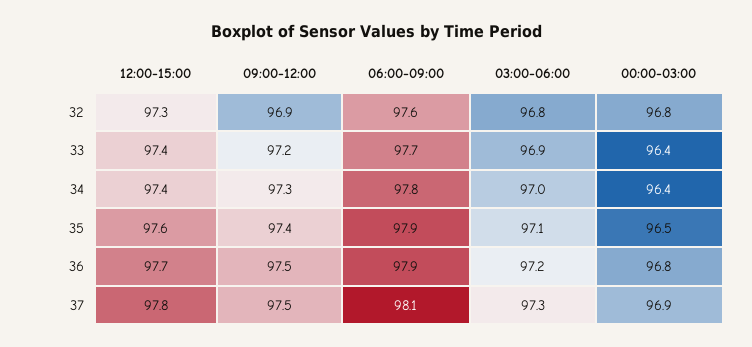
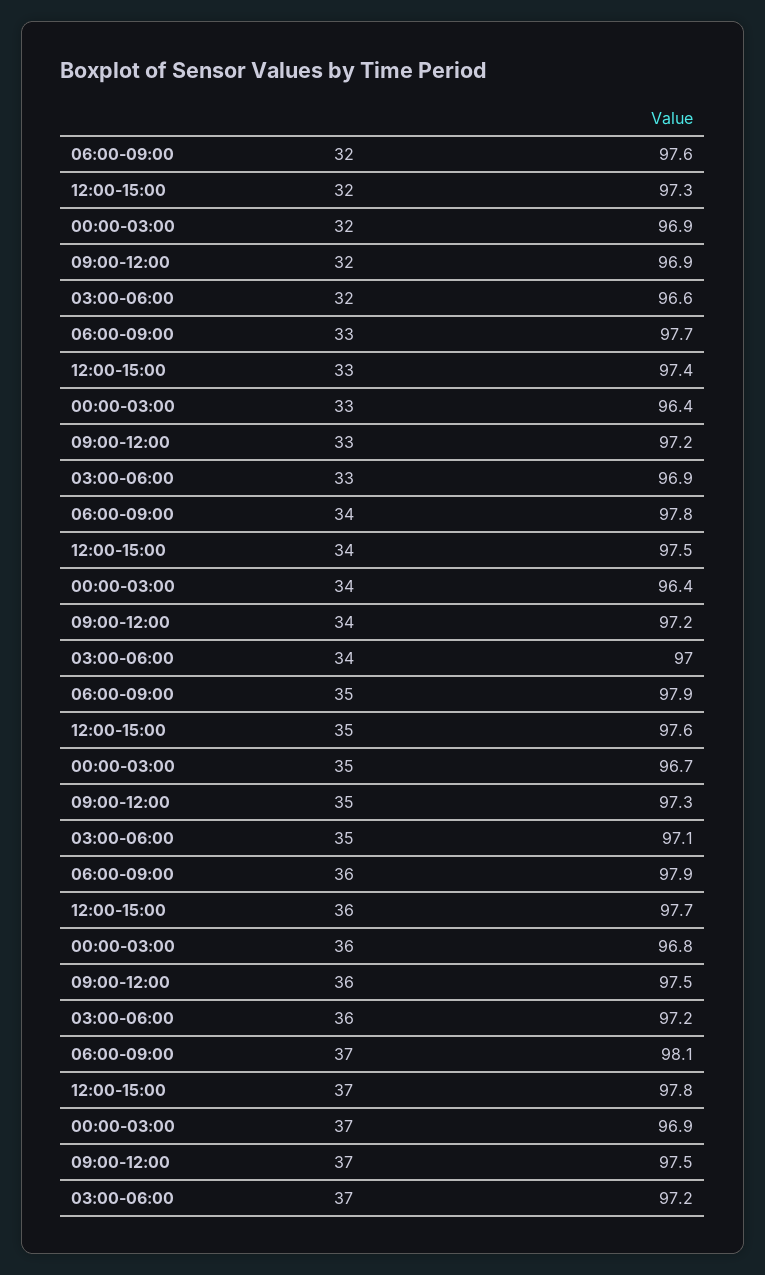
  {
    "12:00-15:00": {
      "32": 97.3,
      "33": 97.4,
-     "34": 97.4,
+     "34": 97.5,
      "35": 97.6,
      "36": 97.7,
      "37": 97.8
    },
    "09:00-12:00": {
      "32": 96.9,
      "33": 97.2,
-     "34": 97.3,
+     "34": 97.2,
-     "35": 97.4,
+     "35": 97.3,
      "36": 97.5,
      "37": 97.5
    },
    "06:00-09:00": {
      "32": 97.6,
      "33": 97.7,
      "34": 97.8,
      "35": 97.9,
      "36": 97.9,
      "37": 98.1
    },
    "03:00-06:00": {
-     "32": 96.8,
+     "32": 96.6,
      "33": 96.9,
      "34": 97,
      "35": 97.1,
      "36": 97.2,
-     "37": 97.3
+     "37": 97.2
    },
    "00:00-03:00": {
-     "32": 96.8,
+     "32": 96.9,
      "33": 96.4,
      "34": 96.4,
-     "35": 96.5,
+     "35": 96.7,
      "36": 96.8,
      "37": 96.9
    }
  }

